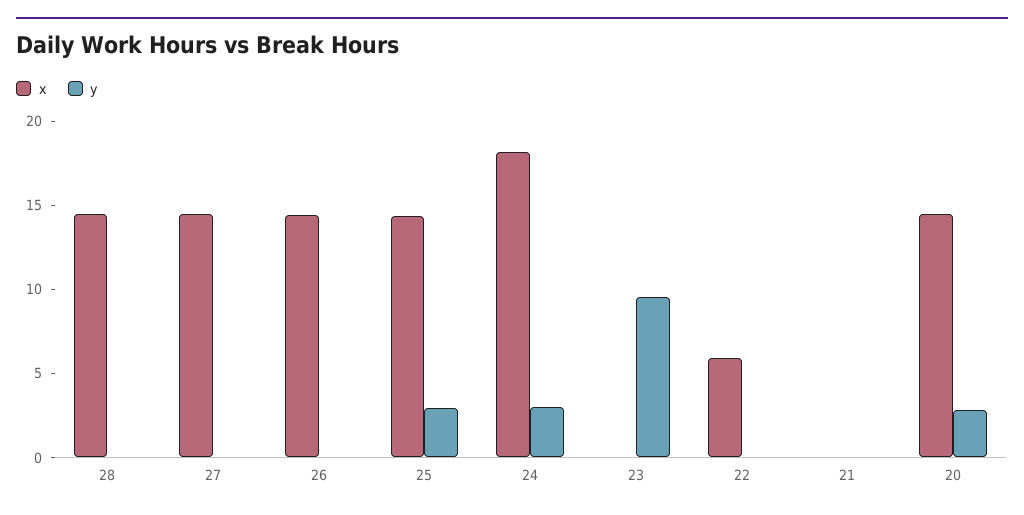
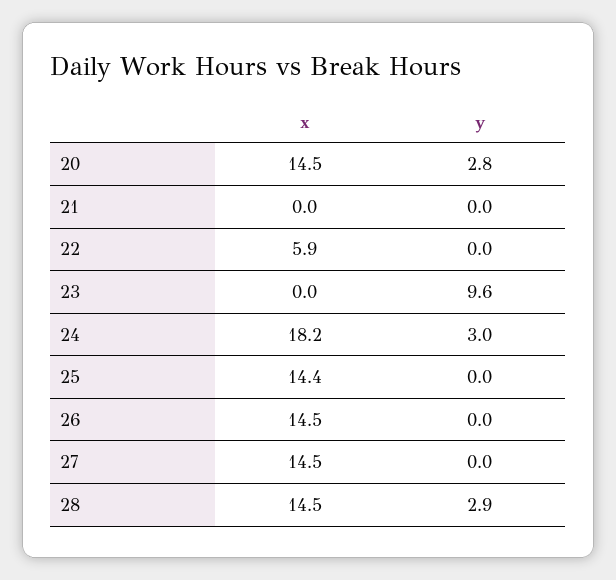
  {
    "x": {
      "28": 14.5,
      "27": 14.5,
      "26": 14.5,
      "25": 14.4,
      "24": 18.2,
      "23": 0,
      "22": 5.9,
      "21": 0,
      "20": 14.5
    },
    "y": {
-     "28": 0,
+     "28": 2.9,
      "27": 0,
      "26": 0,
-     "25": 3,
+     "25": 0,
      "24": 3,
      "23": 9.6,
      "22": 0,
      "21": 0,
      "20": 2.8
    }
  }

